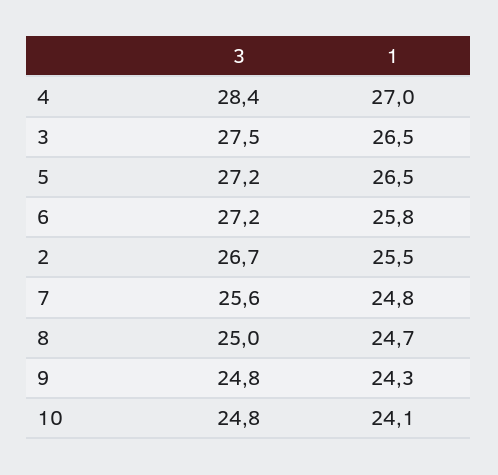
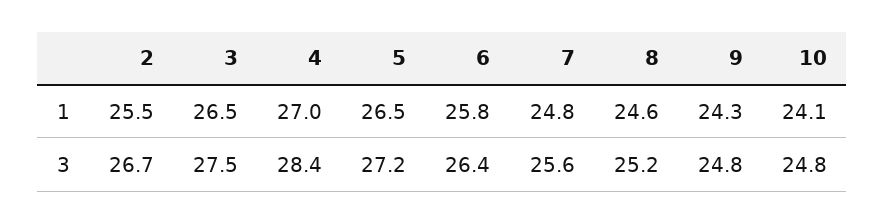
  {
    "3": {
      "4": 28.4,
      "3": 27.5,
      "5": 27.2,
-     "6": 27.2,
+     "6": 26.4,
      "2": 26.7,
      "7": 25.6,
-     "8": 25,
+     "8": 25.2,
      "9": 24.8,
      "10": 24.8
    },
    "1": {
      "4": 27,
      "3": 26.5,
      "5": 26.5,
      "6": 25.8,
      "2": 25.5,
      "7": 24.8,
-     "8": 24.7,
+     "8": 24.6,
      "9": 24.3,
      "10": 24.1
    }
  }

